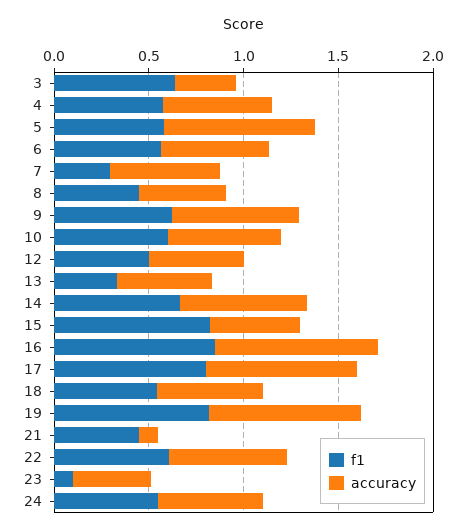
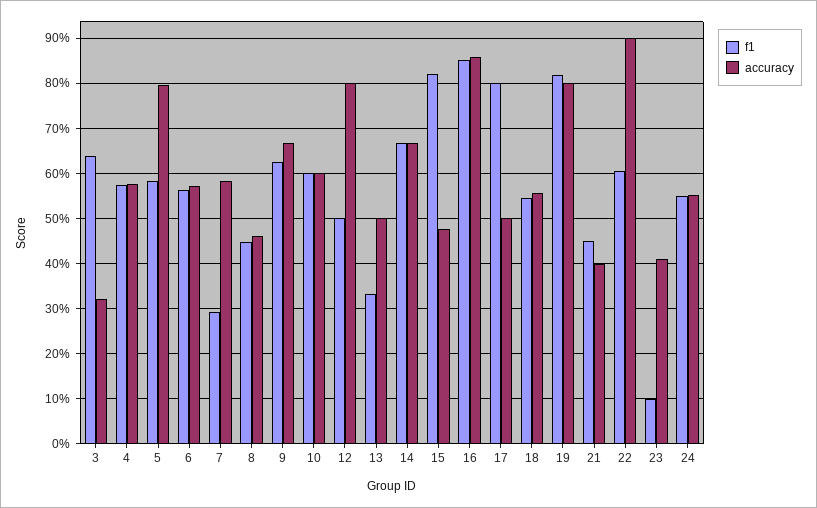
  {
    "f1": {
      "3": 0.64,
      "4": 0.58,
      "5": 0.58,
      "6": 0.56,
      "7": 0.3,
      "8": 0.44,
      "9": 0.62,
      "10": 0.6,
      "12": 0.5,
      "13": 0.34,
      "14": 0.66,
      "15": 0.82,
      "16": 0.86,
      "17": 0.8,
      "18": 0.54,
      "19": 0.82,
      "21": 0.46,
      "22": 0.6,
      "23": 0.1,
      "24": 0.54
    },
    "accuracy": {
      "3": 0.32,
      "4": 0.58,
      "5": 0.8,
      "6": 0.58,
      "7": 0.58,
      "8": 0.46,
      "9": 0.66,
      "10": 0.6,
-     "12": 0.5,
+     "12": 0.8,
      "13": 0.5,
      "14": 0.66,
      "15": 0.48,
      "16": 0.86,
-     "17": 0.8,
+     "17": 0.5,
      "18": 0.56,
      "19": 0.8,
-     "21": 0.1,
+     "21": 0.4,
-     "22": 0.6,
+     "22": 0.9,
      "23": 0.4,
      "24": 0.56
    }
  }

